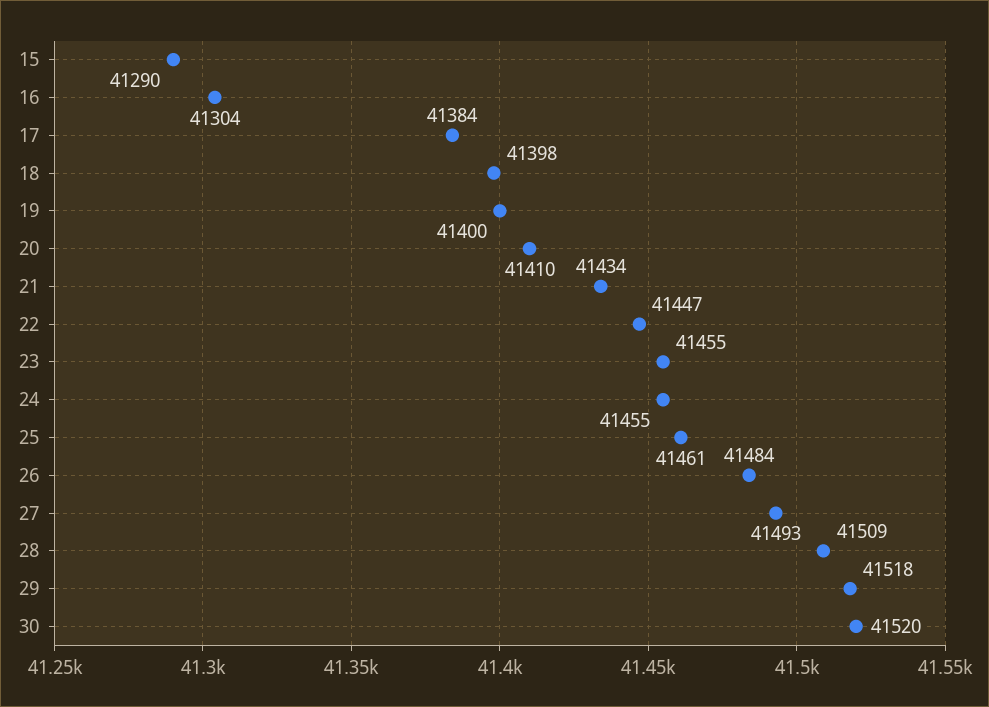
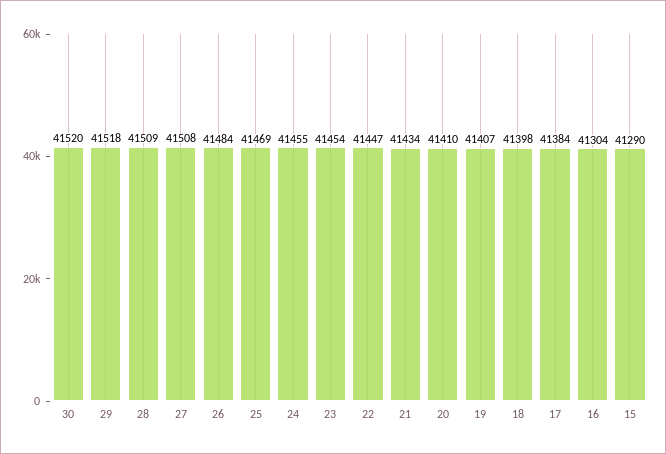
  {
    "15": 41290,
    "16": 41304,
    "17": 41384,
    "18": 41398,
-   "19": 41400,
+   "19": 41407,
    "20": 41410,
    "21": 41434,
    "22": 41447,
-   "23": 41455,
+   "23": 41454,
    "24": 41455,
-   "25": 41461,
+   "25": 41469,
    "26": 41484,
-   "27": 41493,
+   "27": 41508,
    "28": 41509,
    "29": 41518,
    "30": 41520
  }

